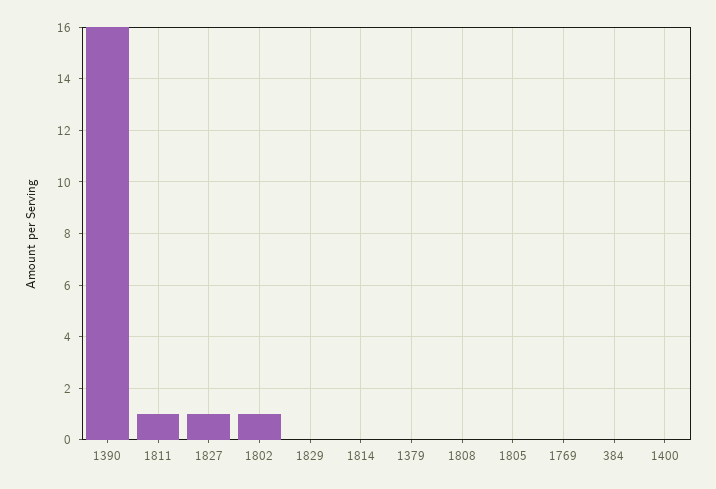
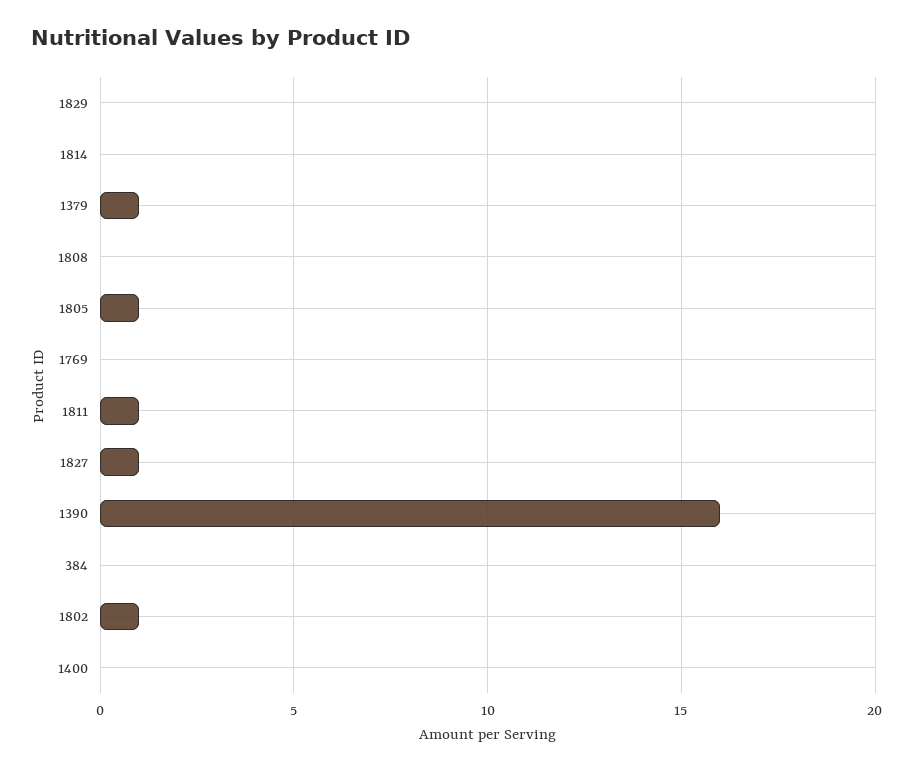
  {
    "1390": 16,
    "1811": 1,
    "1827": 1,
    "1802": 1,
    "1829": 0,
    "1814": 0,
-   "1379": 0,
+   "1379": 1,
    "1808": 0,
-   "1805": 0,
+   "1805": 1,
    "1769": 0,
    "384": 0,
    "1400": 0
  }

